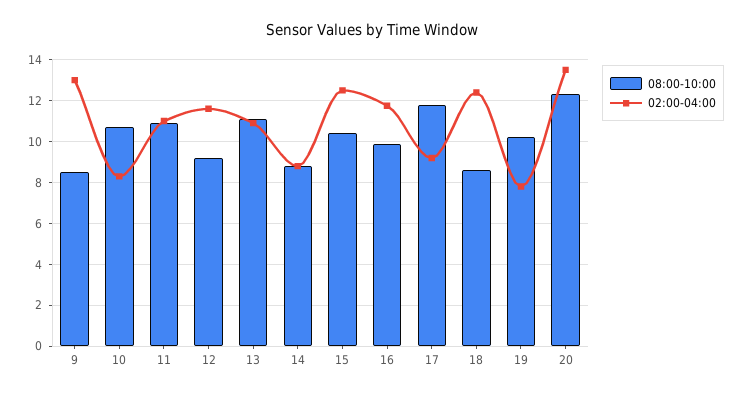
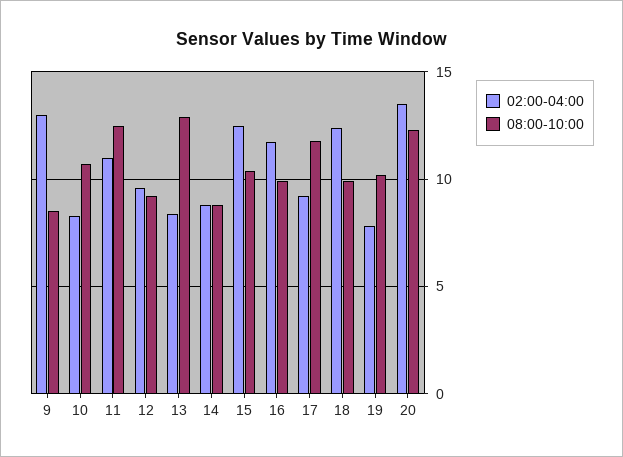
  {
    "08:00-10:00": {
      "9": 8.5,
      "10": 10.5,
-     "11": 11,
+     "11": 12.5,
      "12": 9,
-     "13": 11,
+     "13": 13,
      "14": 9,
      "15": 10.5,
      "16": 10,
      "17": 12,
-     "18": 8.5,
+     "18": 10,
      "19": 10,
      "20": 12.5
    },
    "02:00-04:00": {
      "9": 13,
      "10": 8.5,
      "11": 11,
-     "12": 11.5,
+     "12": 9.5,
-     "13": 11,
+     "13": 8.5,
      "14": 9,
      "15": 12.5,
      "16": 12,
      "17": 9,
      "18": 12.5,
      "19": 8,
      "20": 13.5
    }
  }

